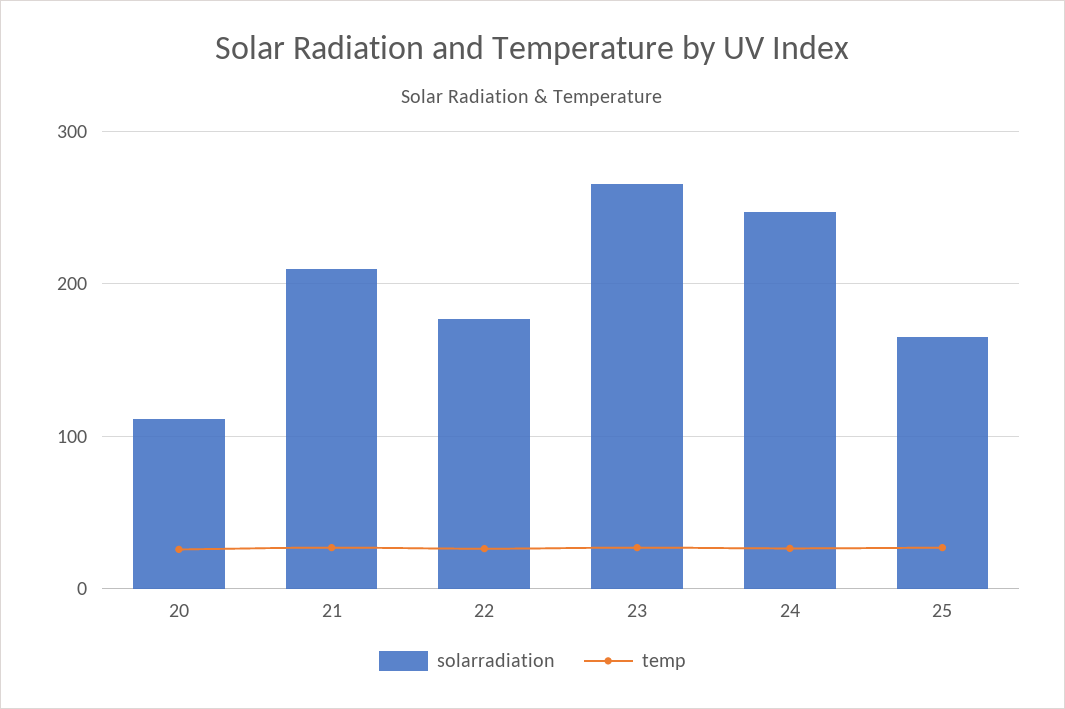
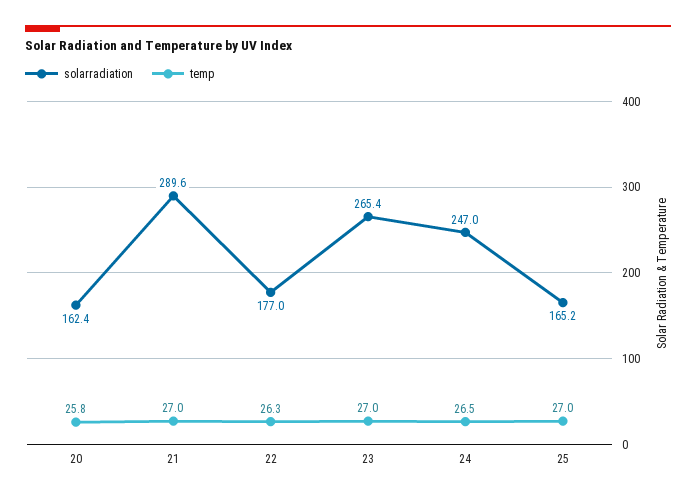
  {
    "solarradiation": {
-     "20": 110,
+     "20": 162.4,
-     "21": 210,
+     "21": 289.6,
      "22": 177,
      "23": 265.4,
      "24": 247,
      "25": 165.2
    },
    "temp": {
      "20": 25.8,
      "21": 27,
      "22": 26.3,
      "23": 27,
      "24": 26.5,
      "25": 27
    }
  }

